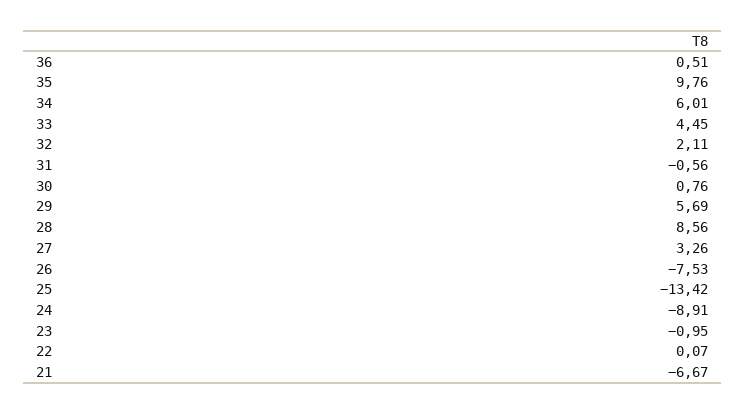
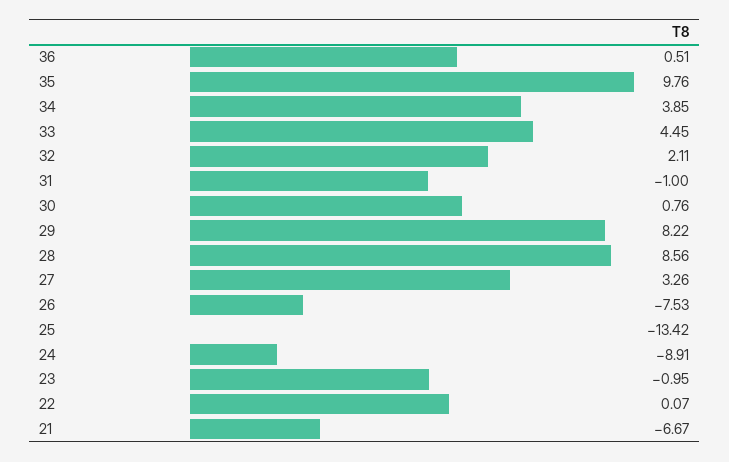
  {
    "36": 0.51,
    "35": 9.76,
-   "34": 6.01,
+   "34": 3.85,
    "33": 4.45,
    "32": 2.11,
-   "31": -0.56,
+   "31": -1,
    "30": 0.76,
-   "29": 5.69,
+   "29": 8.22,
    "28": 8.56,
    "27": 3.26,
    "26": -7.53,
    "25": -13.42,
    "24": -8.91,
    "23": -0.95,
    "22": 0.07,
    "21": -6.67
  }

